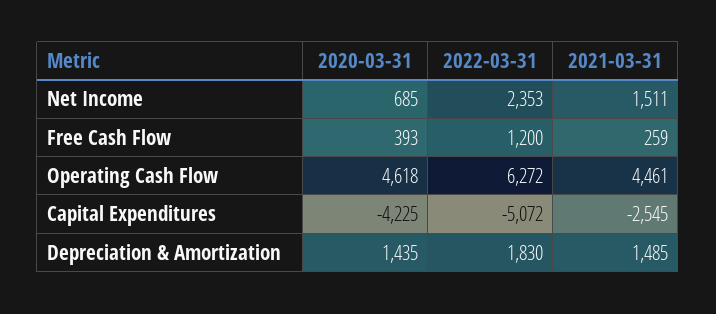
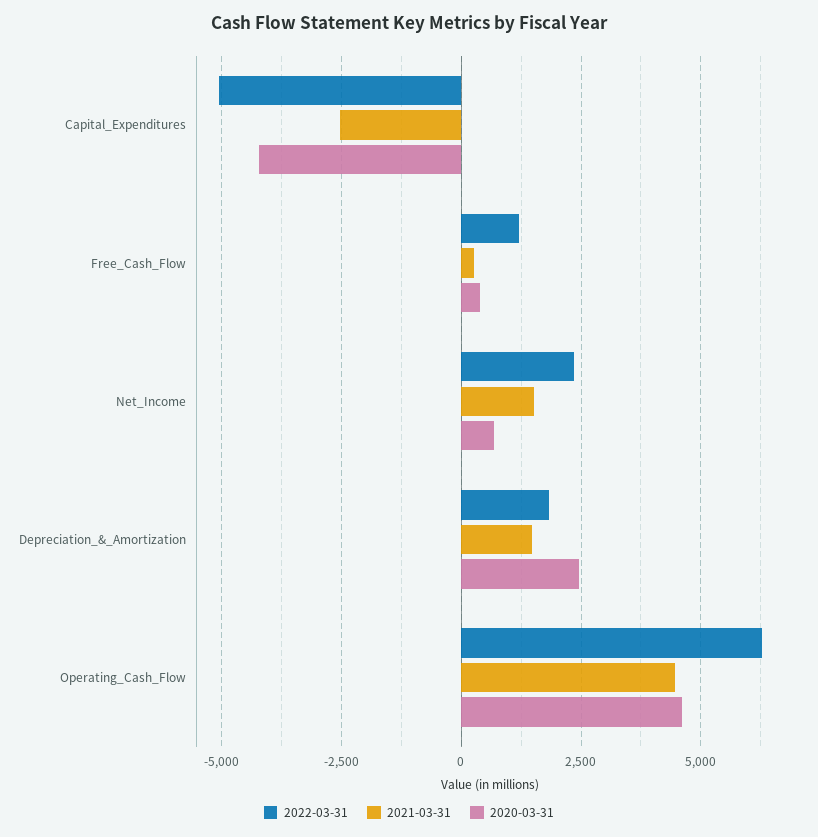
  {
    "2020-03-31": {
      "Net Income": 685,
      "Free Cash Flow": 393,
      "Operating Cash Flow": 4618,
      "Capital Expenditures": -4225,
-     "Depreciation & Amortization": 1435
+     "Depreciation & Amortization": 2500
    },
    "2022-03-31": {
      "Net Income": 2353,
      "Free Cash Flow": 1200,
      "Operating Cash Flow": 6272,
      "Capital Expenditures": -5072,
      "Depreciation & Amortization": 1830
    },
    "2021-03-31": {
      "Net Income": 1511,
      "Free Cash Flow": 259,
      "Operating Cash Flow": 4461,
      "Capital Expenditures": -2545,
      "Depreciation & Amortization": 1485
    }
  }

